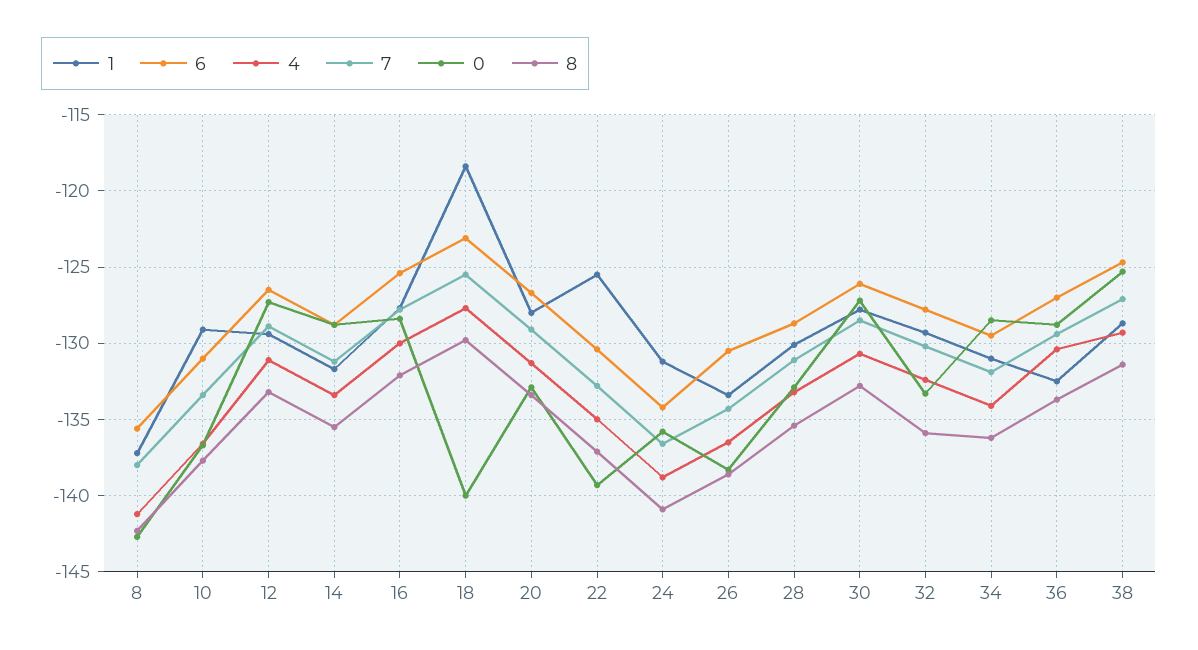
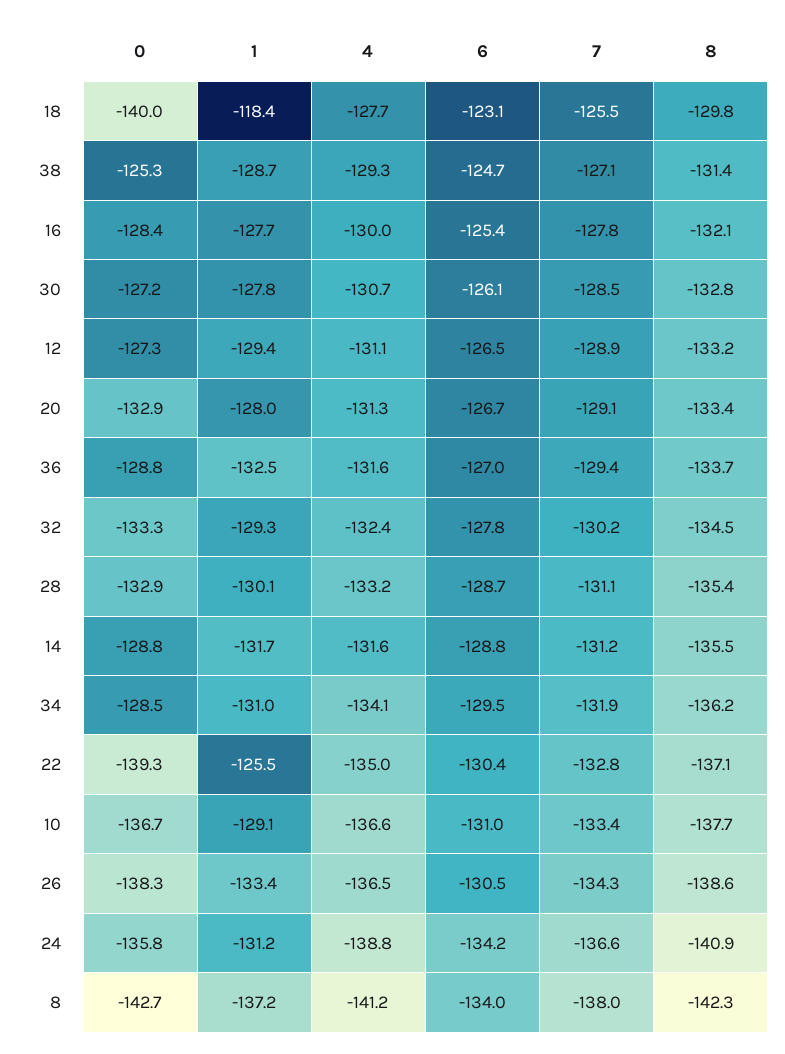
  {
    "1": {
      "8": -137.2,
      "10": -129.1,
      "12": -129.4,
      "14": -131.7,
      "16": -127.7,
      "18": -118.4,
      "20": -128,
      "22": -125.5,
      "24": -131.2,
      "26": -133.4,
      "28": -130.1,
      "30": -127.8,
      "32": -129.3,
      "34": -131,
      "36": -132.5,
      "38": -128.7
    },
    "6": {
-     "8": -135.5,
+     "8": -134,
      "10": -131,
      "12": -126.5,
      "14": -128.8,
      "16": -125.4,
      "18": -123.1,
      "20": -126.7,
      "22": -130.4,
      "24": -134.2,
      "26": -130.5,
      "28": -128.7,
      "30": -126.1,
      "32": -127.8,
      "34": -129.5,
      "36": -127,
      "38": -124.7
    },
    "4": {
      "8": -141.2,
      "10": -136.6,
      "12": -131.1,
-     "14": -133.5,
+     "14": -131.6,
      "16": -130,
      "18": -127.7,
      "20": -131.3,
      "22": -135,
      "24": -138.8,
      "26": -136.5,
      "28": -133.2,
      "30": -130.7,
      "32": -132.4,
      "34": -134.1,
-     "36": -130.5,
+     "36": -131.6,
      "38": -129.3
    },
    "7": {
      "8": -138,
      "10": -133.4,
      "12": -128.9,
      "14": -131.2,
      "16": -127.8,
      "18": -125.5,
      "20": -129.1,
      "22": -132.8,
      "24": -136.6,
      "26": -134.3,
      "28": -131.1,
      "30": -128.5,
      "32": -130.2,
      "34": -131.9,
      "36": -129.4,
      "38": -127.1
    },
    "0": {
      "8": -142.7,
      "10": -136.7,
      "12": -127.3,
      "14": -128.8,
      "16": -128.4,
      "18": -140,
      "20": -132.9,
      "22": -139.3,
      "24": -135.8,
      "26": -138.3,
      "28": -132.9,
      "30": -127.2,
      "32": -133.3,
      "34": -128.5,
      "36": -128.8,
      "38": -125.3
    },
    "8": {
      "8": -142.3,
      "10": -137.7,
      "12": -133.2,
      "14": -135.5,
      "16": -132.1,
      "18": -129.8,
      "20": -133.4,
      "22": -137.1,
      "24": -140.9,
      "26": -138.6,
      "28": -135.4,
      "30": -132.8,
-     "32": -136,
+     "32": -134.5,
      "34": -136.2,
      "36": -133.7,
      "38": -131.4
    }
  }

